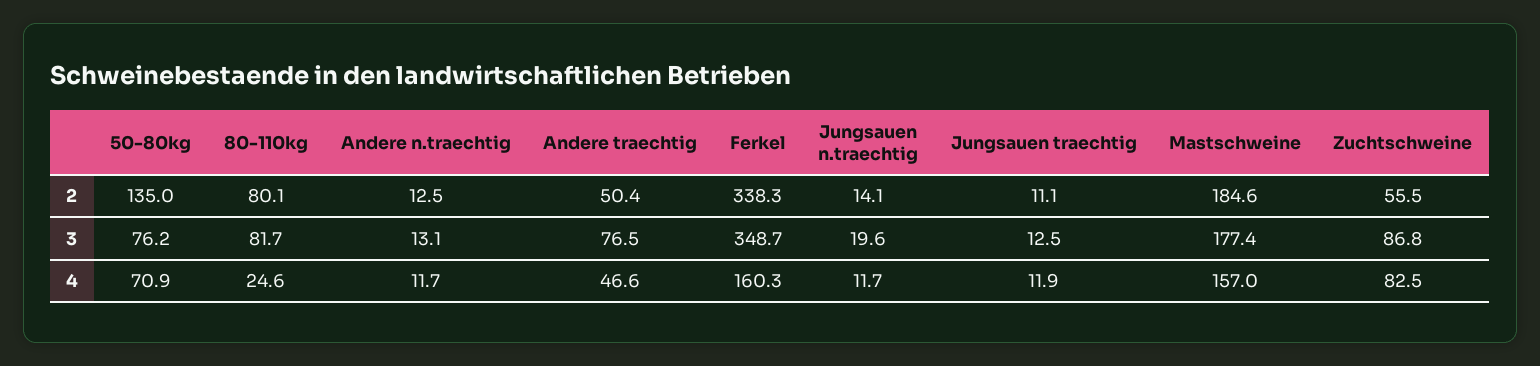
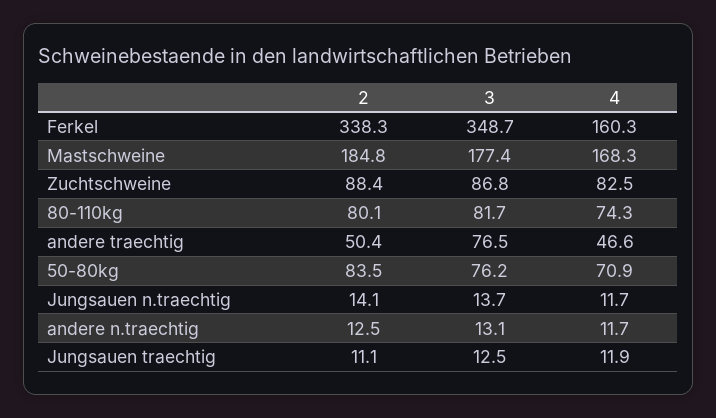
  {
    "50-80kg": {
-     "2": 135,
+     "2": 83.5,
      "3": 76.2,
      "4": 70.9
    },
    "80-110kg": {
      "2": 80.1,
      "3": 81.7,
-     "4": 24.6
+     "4": 74.3
    },
    "Andere n.traechtig": {
      "2": 12.5,
      "3": 13.1,
      "4": 11.7
    },
    "Andere traechtig": {
      "2": 50.4,
      "3": 76.5,
      "4": 46.6
    },
    "Ferkel": {
      "2": 338.3,
      "3": 348.7,
      "4": 160.3
    },
    "Jungsauen n.traechtig": {
      "2": 14.1,
-     "3": 19.6,
+     "3": 13.7,
      "4": 11.7
    },
    "Jungsauen traechtig": {
      "2": 11.1,
      "3": 12.5,
      "4": 11.9
    },
    "Mastschweine": {
-     "2": 184.6,
+     "2": 184.8,
      "3": 177.4,
-     "4": 157
+     "4": 168.3
    },
    "Zuchtschweine": {
-     "2": 55.5,
+     "2": 88.4,
      "3": 86.8,
      "4": 82.5
    }
  }

